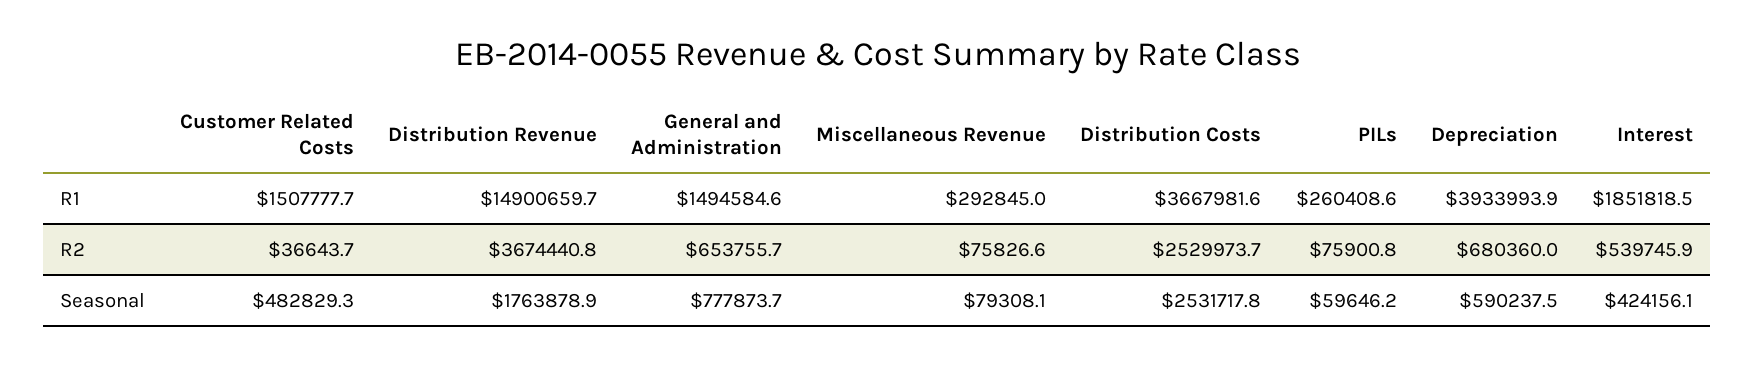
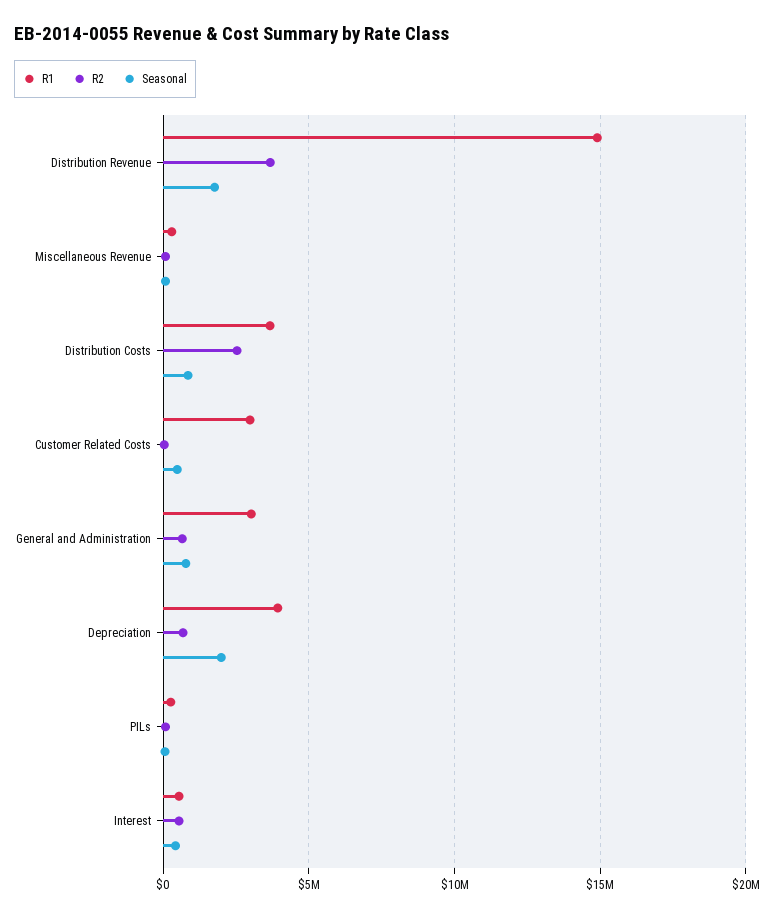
  {
    "R1": {
-     "Customer Related Costs": 1507777.7,
+     "Customer Related Costs": 3000000,
      "Distribution Revenue": 14900659.7,
-     "General and Administration": 1494584.6,
+     "General and Administration": 3000000,
      "Miscellaneous Revenue": 292845,
      "Distribution Costs": 3667981.6,
      "PILs": 260408.6,
      "Depreciation": 3933993.9,
-     "Interest": 1851818.5
+     "Interest": 500000
    },
    "R2": {
      "Customer Related Costs": 36643.7,
      "Distribution Revenue": 3674440.8,
      "General and Administration": 653755.7,
      "Miscellaneous Revenue": 75826.6,
      "Distribution Costs": 2529973.7,
      "PILs": 75900.8,
      "Depreciation": 680360,
      "Interest": 539745.9
    },
    "Seasonal": {
      "Customer Related Costs": 482829.3,
      "Distribution Revenue": 1763878.9,
      "General and Administration": 777873.7,
      "Miscellaneous Revenue": 79308.1,
-     "Distribution Costs": 2531717.8,
+     "Distribution Costs": 1000000,
      "PILs": 59646.2,
-     "Depreciation": 590237.5,
+     "Depreciation": 2000000,
      "Interest": 424156.1
    }
  }

